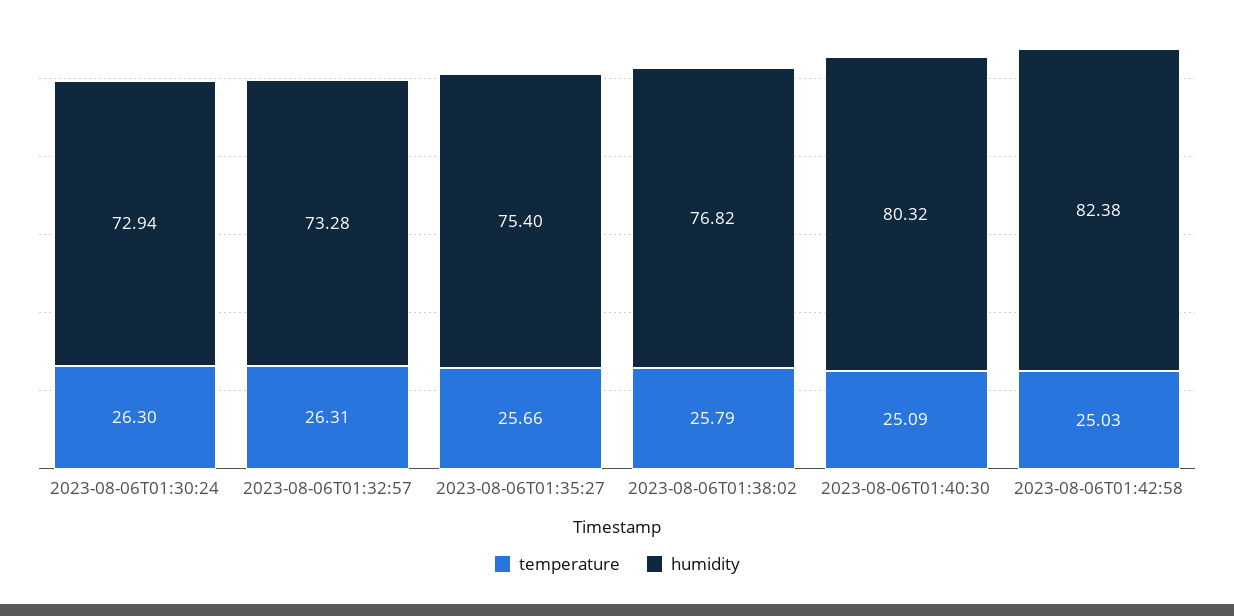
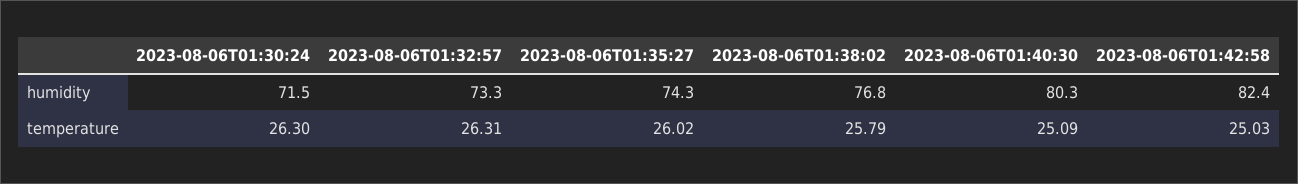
  {
    "temperature": {
      "2023-08-06T01:30:24": 26.3,
      "2023-08-06T01:32:57": 26.31,
-     "2023-08-06T01:35:27": 25.66,
+     "2023-08-06T01:35:27": 26.02,
      "2023-08-06T01:38:02": 25.79,
      "2023-08-06T01:40:30": 25.09,
      "2023-08-06T01:42:58": 25.03
    },
    "humidity": {
-     "2023-08-06T01:30:24": 72.94,
+     "2023-08-06T01:30:24": 71.5,
      "2023-08-06T01:32:57": 73.28,
-     "2023-08-06T01:35:27": 75.4,
+     "2023-08-06T01:35:27": 74.3,
      "2023-08-06T01:38:02": 76.82,
      "2023-08-06T01:40:30": 80.32,
      "2023-08-06T01:42:58": 82.38
    }
  }

